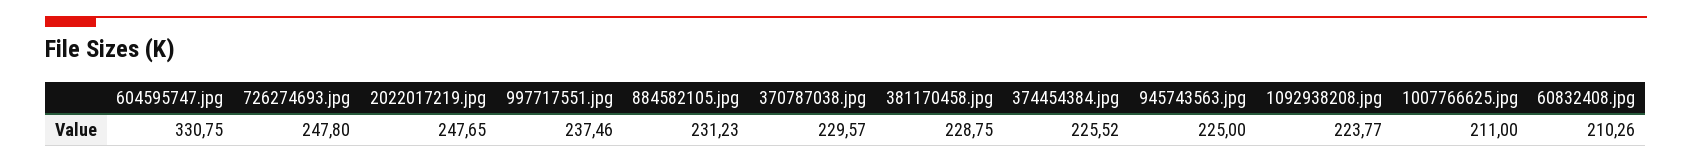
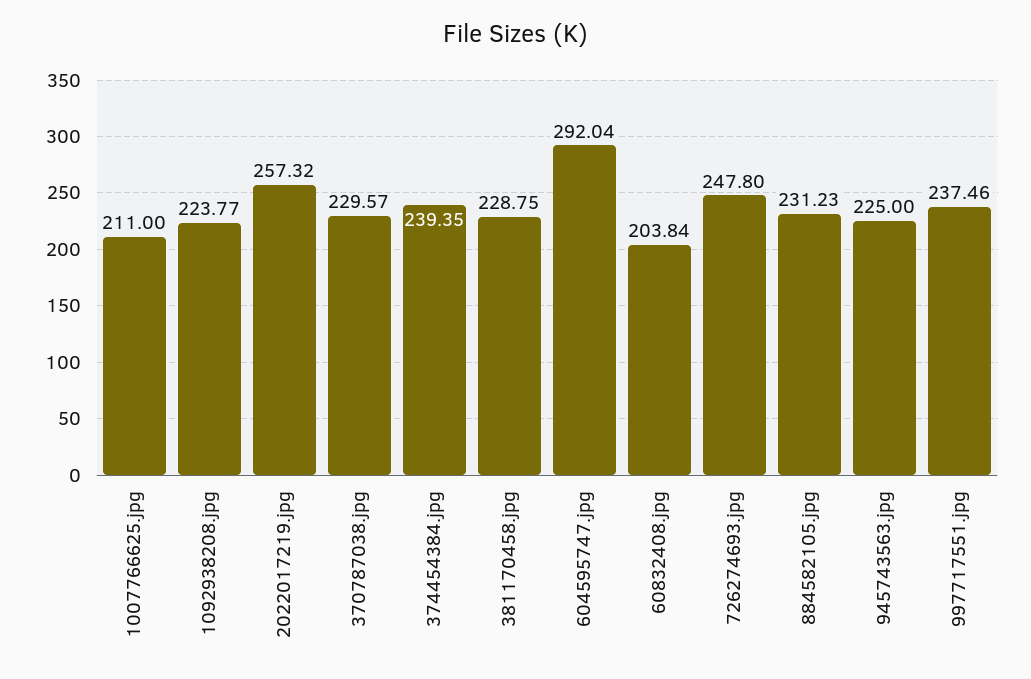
  {
-   "604595747.jpg": 330.75,
+   "604595747.jpg": 292.04,
    "726274693.jpg": 247.8,
-   "2022017219.jpg": 247.65,
+   "2022017219.jpg": 257.32,
    "997717551.jpg": 237.46,
    "884582105.jpg": 231.23,
    "370787038.jpg": 229.57,
    "381170458.jpg": 228.75,
-   "374454384.jpg": 225.52,
+   "374454384.jpg": 239.35,
    "945743563.jpg": 225,
    "1092938208.jpg": 223.77,
    "1007766625.jpg": 211,
-   "60832408.jpg": 210.26
+   "60832408.jpg": 203.84
  }

